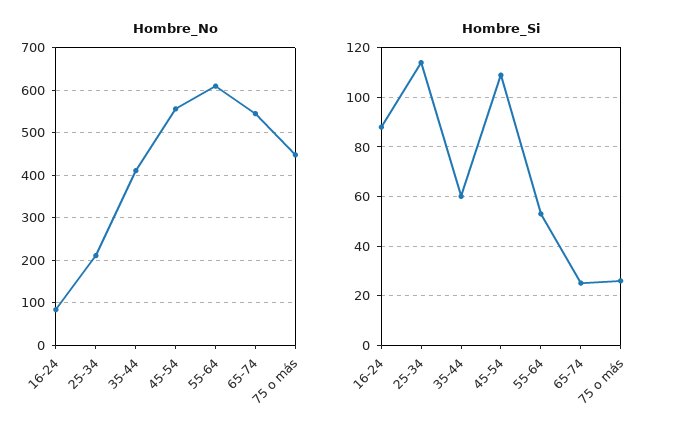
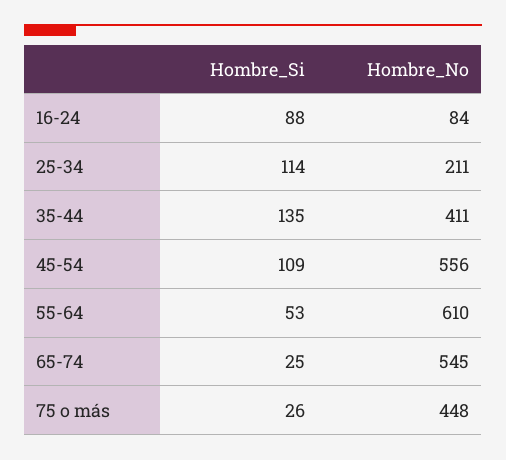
  {
    "Hombre_No": {
      "16-24": 84,
      "25-34": 211,
      "35-44": 411,
      "45-54": 556,
      "55-64": 610,
      "65-74": 545,
      "75 o más": 448
    },
    "Hombre_Si": {
      "16-24": 88,
      "25-34": 114,
-     "35-44": 60,
+     "35-44": 135,
      "45-54": 109,
      "55-64": 53,
      "65-74": 25,
      "75 o más": 26
    }
  }

